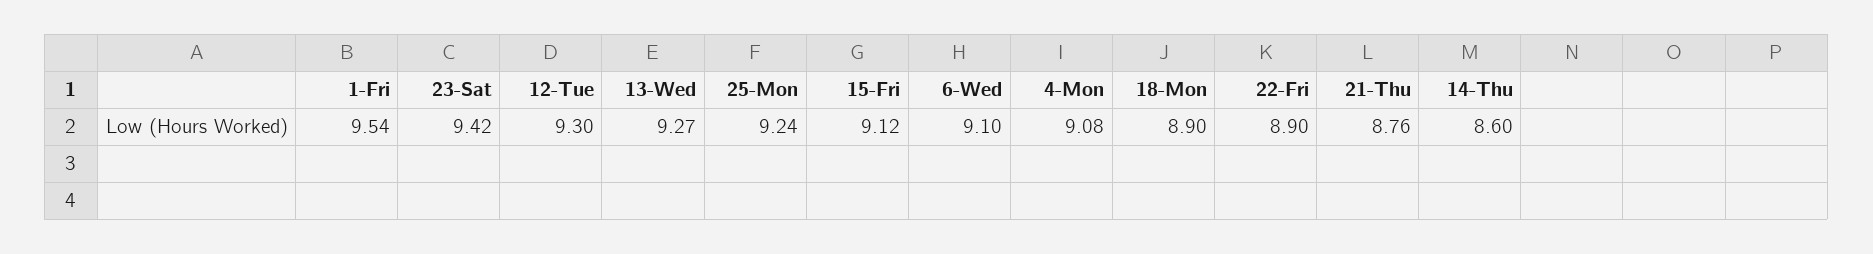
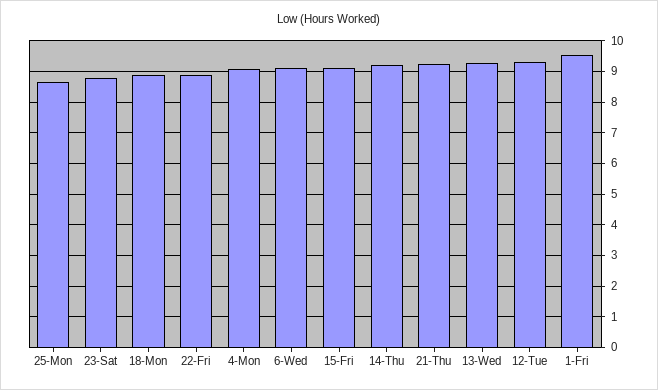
  {
    "1-Fri": 9.54,
-   "23-Sat": 9.42,
+   "23-Sat": 8.8,
    "12-Tue": 9.3,
    "13-Wed": 9.27,
-   "25-Mon": 9.24,
+   "25-Mon": 8.6,
    "15-Fri": 9.12,
    "6-Wed": 9.1,
    "4-Mon": 9.08,
    "18-Mon": 8.9,
    "22-Fri": 8.9,
-   "21-Thu": 8.76,
+   "21-Thu": 9.2,
-   "14-Thu": 8.6
+   "14-Thu": 9.2
  }

